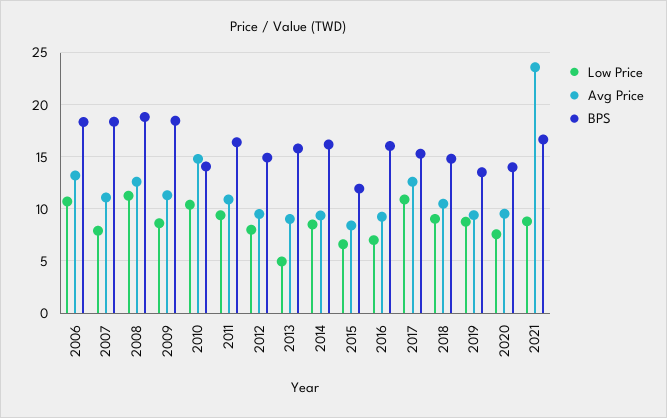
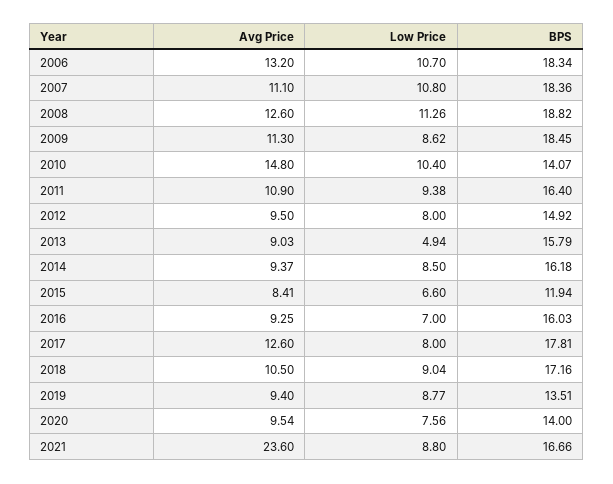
  {
    "Low Price": {
      "2006": 10.7,
-     "2007": 8,
+     "2007": 10.8,
      "2008": 11.26,
      "2009": 8.62,
      "2010": 10.4,
      "2011": 9.38,
      "2012": 8,
      "2013": 4.94,
      "2014": 8.5,
      "2015": 6.6,
      "2016": 7,
-     "2017": 11,
+     "2017": 8,
      "2018": 9.04,
      "2019": 8.77,
      "2020": 7.56,
      "2021": 8.8
    },
    "Avg Price": {
      "2006": 13.2,
      "2007": 11.1,
      "2008": 12.6,
      "2009": 11.3,
      "2010": 14.8,
      "2011": 10.9,
      "2012": 9.5,
      "2013": 9.03,
      "2014": 9.37,
      "2015": 8.41,
      "2016": 9.25,
      "2017": 12.6,
      "2018": 10.5,
      "2019": 9.4,
      "2020": 9.54,
      "2021": 23.6
    },
    "BPS": {
      "2006": 18.34,
      "2007": 18.36,
      "2008": 18.82,
      "2009": 18.45,
      "2010": 14.07,
      "2011": 16.4,
      "2012": 14.92,
      "2013": 15.79,
      "2014": 16.18,
      "2015": 11.94,
      "2016": 16.03,
-     "2017": 15,
+     "2017": 17.81,
-     "2018": 15,
+     "2018": 17.16,
      "2019": 13.51,
      "2020": 14,
      "2021": 16.66
    }
  }

